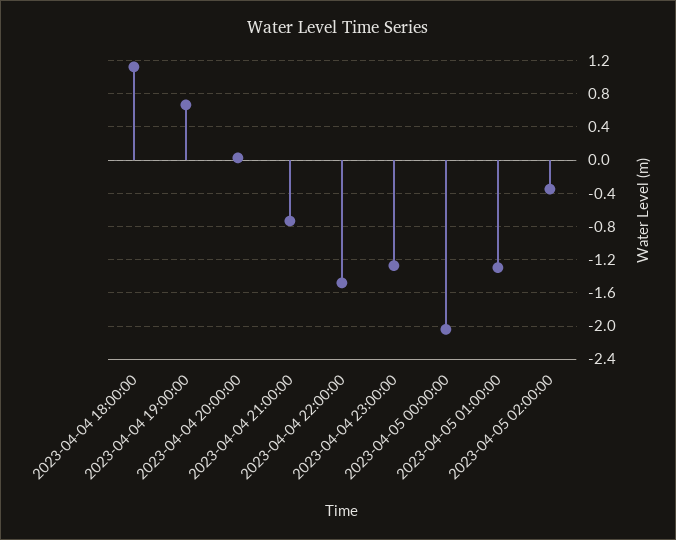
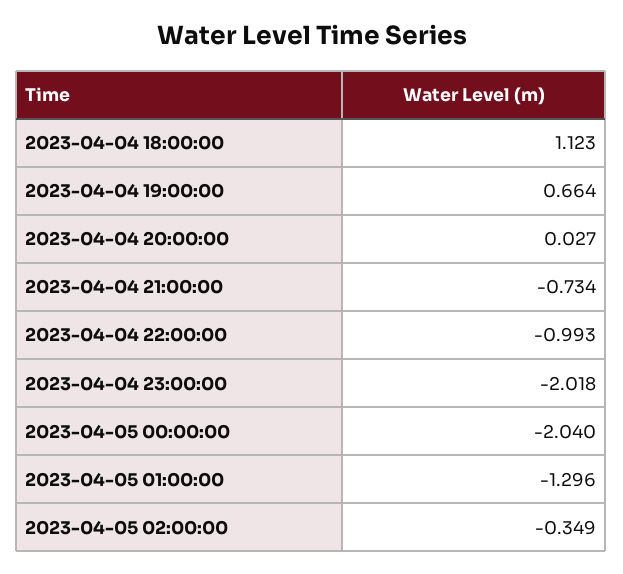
  {
    "2023-04-04 18:00:00": 1.123,
    "2023-04-04 19:00:00": 0.664,
    "2023-04-04 20:00:00": 0.027,
    "2023-04-04 21:00:00": -0.734,
-   "2023-04-04 22:00:00": -1.5,
+   "2023-04-04 22:00:00": -0.993,
-   "2023-04-04 23:00:00": -1.3,
+   "2023-04-04 23:00:00": -2.018,
    "2023-04-05 00:00:00": -2.04,
    "2023-04-05 01:00:00": -1.296,
    "2023-04-05 02:00:00": -0.349
  }

